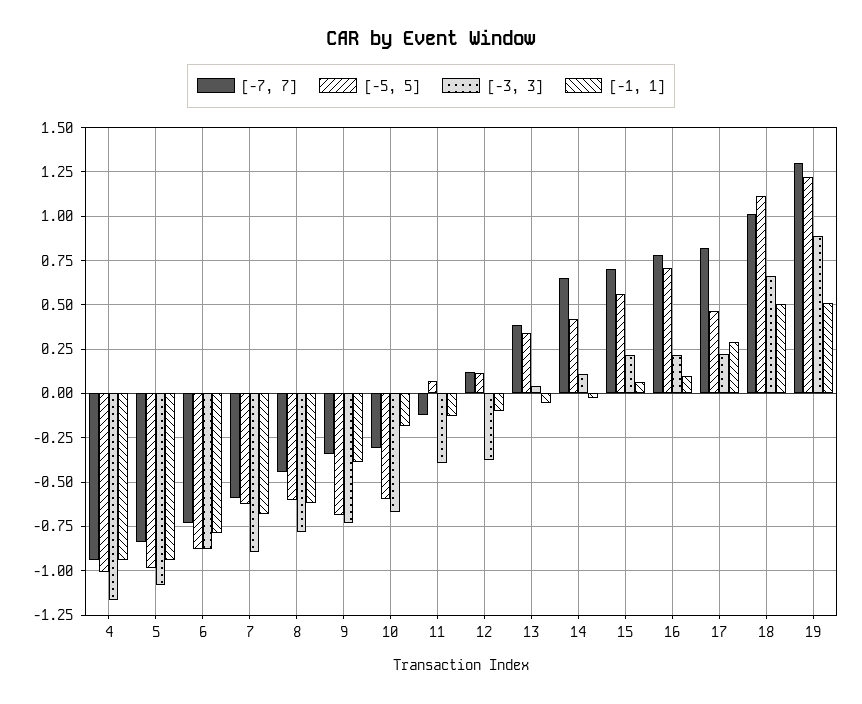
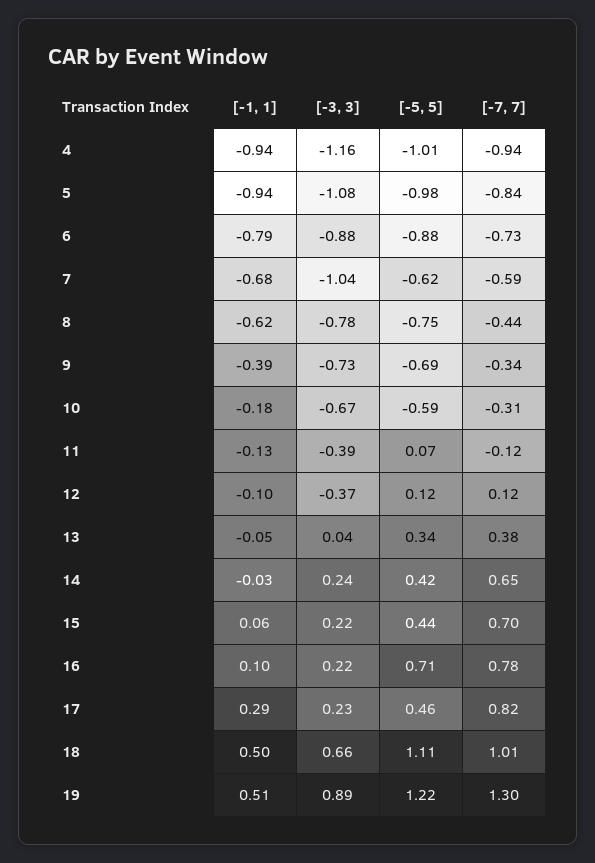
  {
    "[-7, 7]": {
      "4": -0.94,
      "5": -0.84,
      "6": -0.73,
      "7": -0.59,
      "8": -0.44,
      "9": -0.34,
      "10": -0.31,
      "11": -0.12,
      "12": 0.12,
      "13": 0.38,
      "14": 0.65,
      "15": 0.7,
      "16": 0.78,
      "17": 0.82,
      "18": 1.01,
      "19": 1.3
    },
    "[-5, 5]": {
      "4": -1.01,
      "5": -0.98,
      "6": -0.88,
      "7": -0.62,
-     "8": -0.6,
+     "8": -0.75,
      "9": -0.69,
      "10": -0.59,
      "11": 0.07,
      "12": 0.12,
      "13": 0.34,
      "14": 0.42,
-     "15": 0.55,
+     "15": 0.44,
      "16": 0.71,
      "17": 0.46,
      "18": 1.11,
      "19": 1.22
    },
    "[-3, 3]": {
      "4": -1.16,
      "5": -1.08,
      "6": -0.88,
-     "7": -0.9,
+     "7": -1.04,
      "8": -0.78,
      "9": -0.73,
      "10": -0.67,
      "11": -0.39,
      "12": -0.37,
      "13": 0.04,
-     "14": 0.1,
+     "14": 0.24,
      "15": 0.22,
      "16": 0.22,
      "17": 0.23,
      "18": 0.66,
      "19": 0.89
    },
    "[-1, 1]": {
      "4": -0.94,
      "5": -0.94,
      "6": -0.79,
      "7": -0.68,
      "8": -0.62,
      "9": -0.39,
      "10": -0.18,
      "11": -0.13,
      "12": -0.1,
      "13": -0.05,
      "14": -0.03,
      "15": 0.06,
      "16": 0.1,
      "17": 0.29,
      "18": 0.5,
      "19": 0.51
    }
  }

